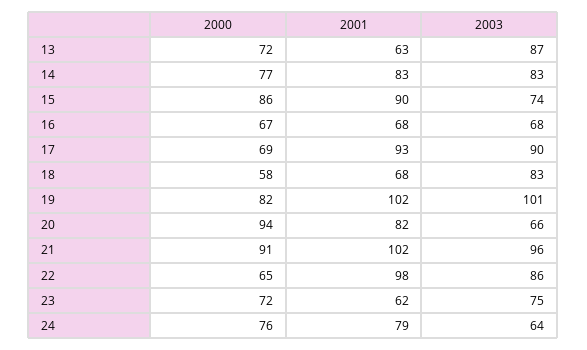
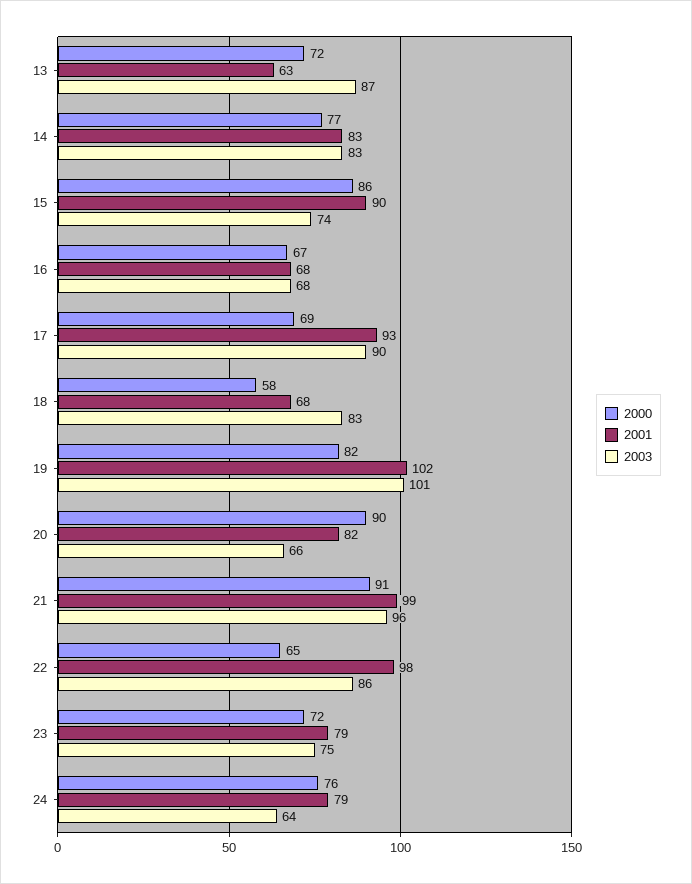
  {
    "2000": {
      "13": 72,
      "14": 77,
      "15": 86,
      "16": 67,
      "17": 69,
      "18": 58,
      "19": 82,
-     "20": 94,
+     "20": 90,
      "21": 91,
      "22": 65,
      "23": 72,
      "24": 76
    },
    "2001": {
      "13": 63,
      "14": 83,
      "15": 90,
      "16": 68,
      "17": 93,
      "18": 68,
      "19": 102,
      "20": 82,
-     "21": 102,
+     "21": 99,
      "22": 98,
-     "23": 62,
+     "23": 79,
      "24": 79
    },
    "2003": {
      "13": 87,
      "14": 83,
      "15": 74,
      "16": 68,
      "17": 90,
      "18": 83,
      "19": 101,
      "20": 66,
      "21": 96,
      "22": 86,
      "23": 75,
      "24": 64
    }
  }

